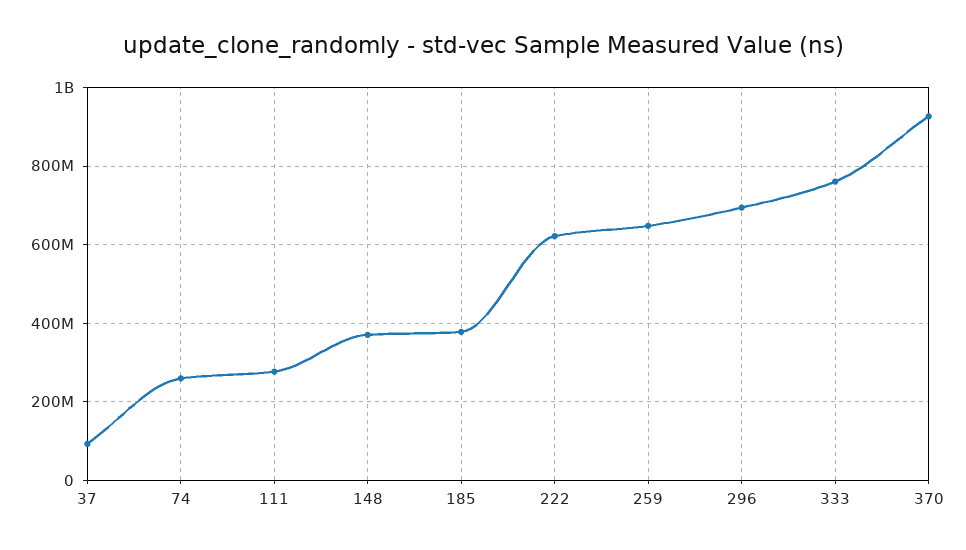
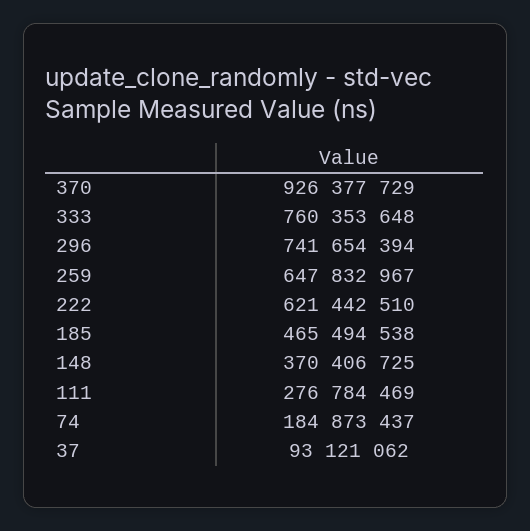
  {
    "37": 93121062,
-   "74": 260000000,
+   "74": 184873437,
    "111": 276784469,
    "148": 370406725,
-   "185": 380000000,
+   "185": 465494538,
    "222": 621442510,
    "259": 647832967,
-   "296": 700000000,
+   "296": 741654394,
    "333": 760353648,
    "370": 926377729
  }

